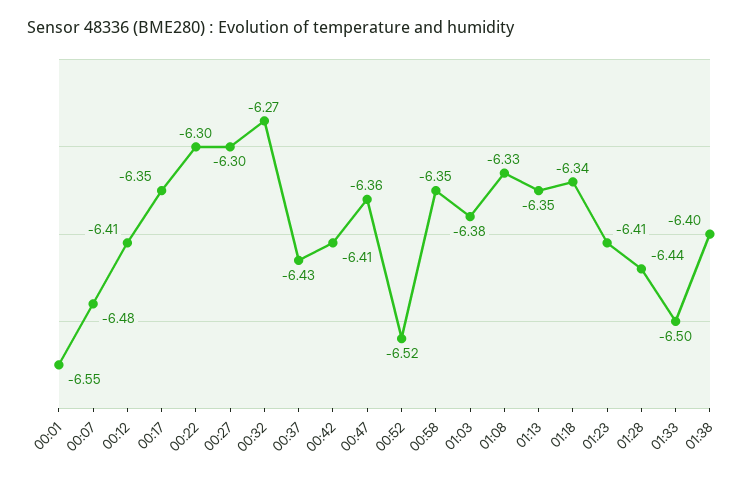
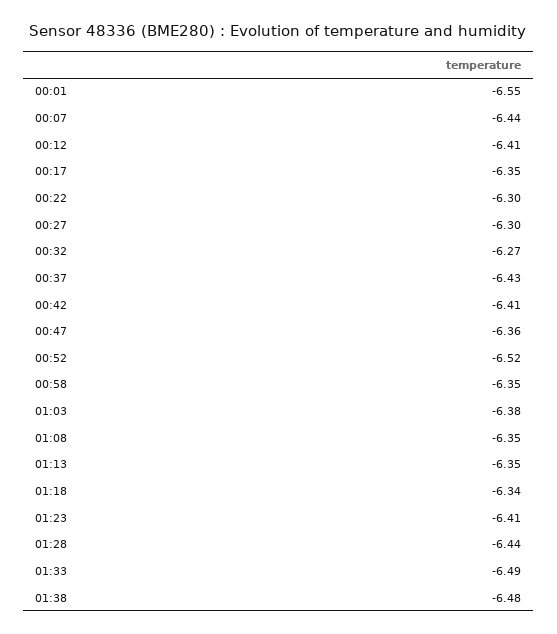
  {
    "00:01": -6.55,
-   "00:07": -6.48,
+   "00:07": -6.44,
    "00:12": -6.41,
    "00:17": -6.35,
    "00:22": -6.3,
    "00:27": -6.3,
    "00:32": -6.27,
    "00:37": -6.43,
    "00:42": -6.41,
    "00:47": -6.36,
    "00:52": -6.52,
    "00:58": -6.35,
    "01:03": -6.38,
-   "01:08": -6.33,
+   "01:08": -6.35,
    "01:13": -6.35,
    "01:18": -6.34,
    "01:23": -6.41,
    "01:28": -6.44,
-   "01:33": -6.5,
+   "01:33": -6.49,
-   "01:38": -6.4
+   "01:38": -6.48
  }

